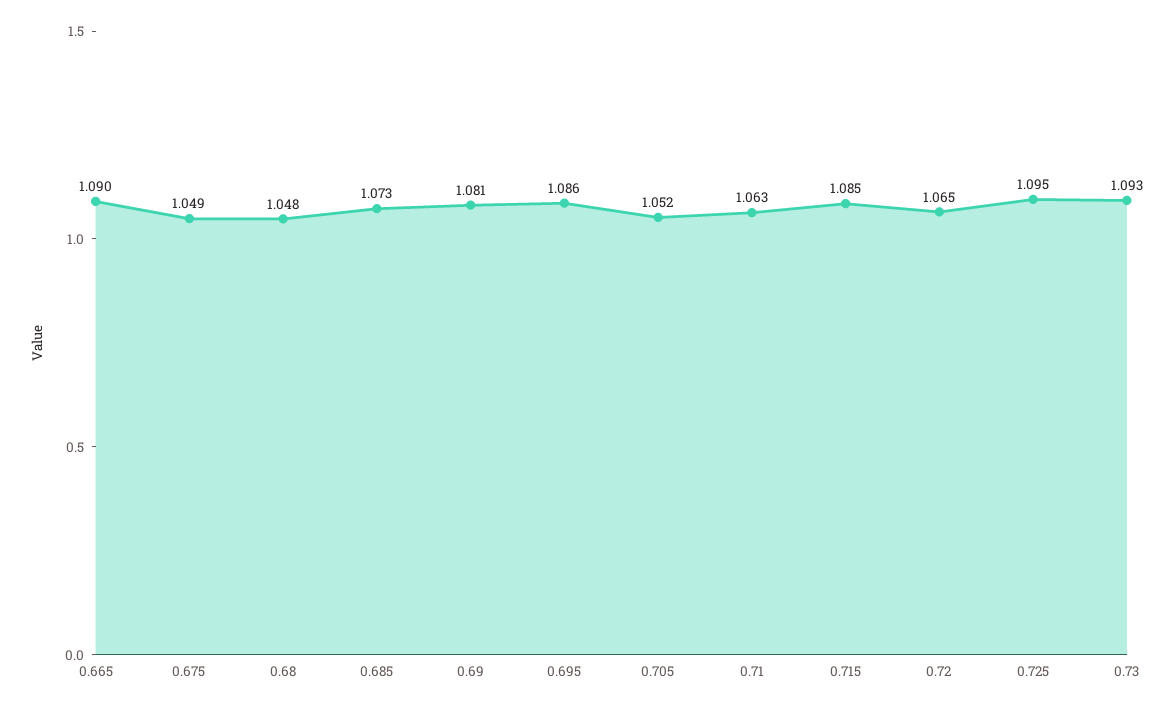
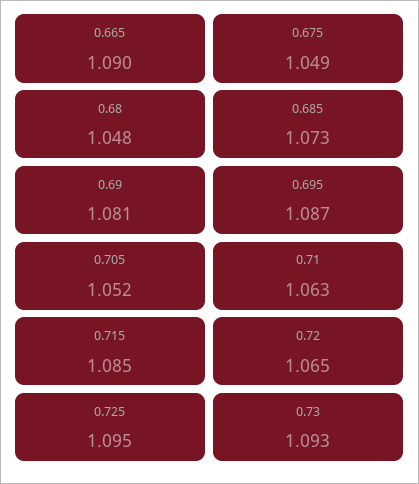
  {
    "0.665": 1.09,
    "0.675": 1.049,
    "0.68": 1.048,
    "0.685": 1.073,
    "0.69": 1.081,
-   "0.695": 1.086,
+   "0.695": 1.087,
    "0.705": 1.052,
    "0.71": 1.063,
    "0.715": 1.085,
    "0.72": 1.065,
    "0.725": 1.095,
    "0.73": 1.093
  }

